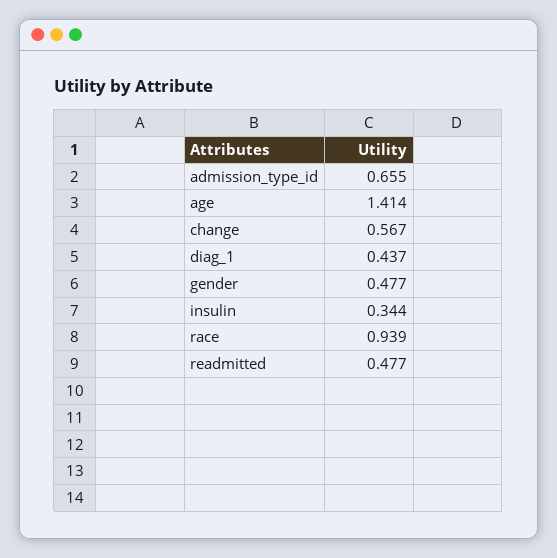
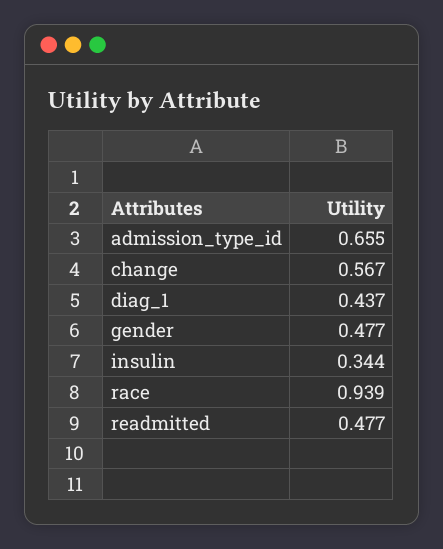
  {
    "admission_type_id": 0.655,
-   "age": 1.414,
    "change": 0.567,
    "diag_1": 0.437,
    "gender": 0.477,
    "insulin": 0.344,
    "race": 0.939,
    "readmitted": 0.477
  }

